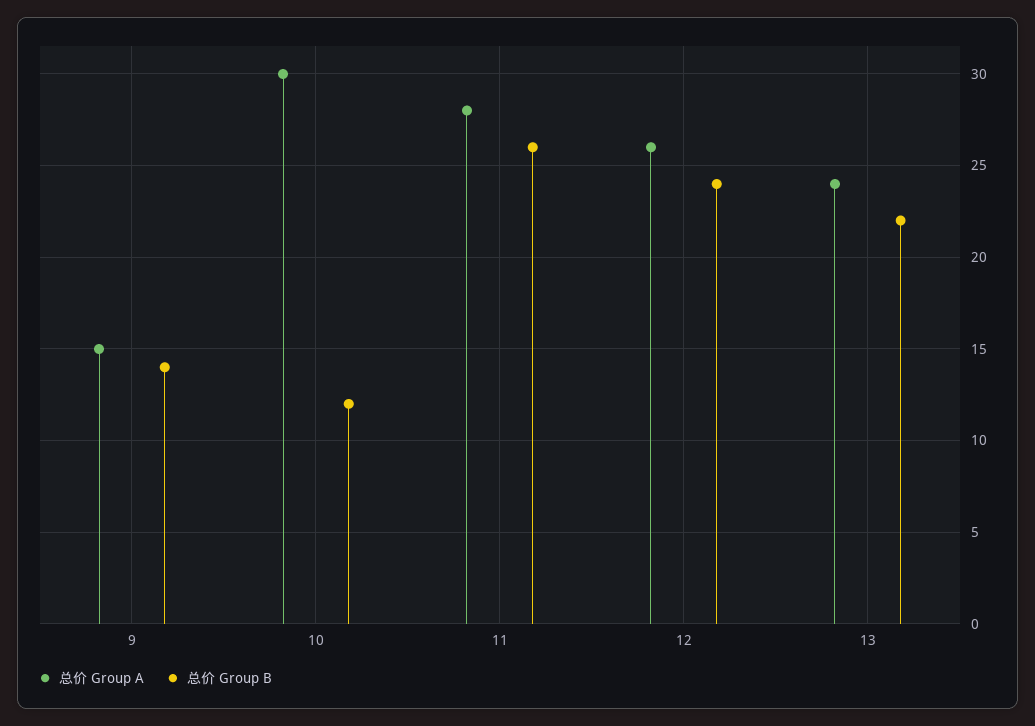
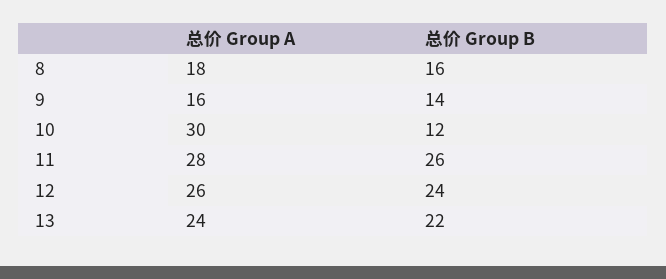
  {
    "总价 Group A": {
-     "9": 15,
+     "9": 16,
      "10": 30,
      "11": 28,
      "12": 26,
-     "13": 24
+     "13": 24,
+     "8": 18
    },
    "总价 Group B": {
      "9": 14,
      "10": 12,
      "11": 26,
      "12": 24,
-     "13": 22
+     "13": 22,
+     "8": 16
    }
  }

